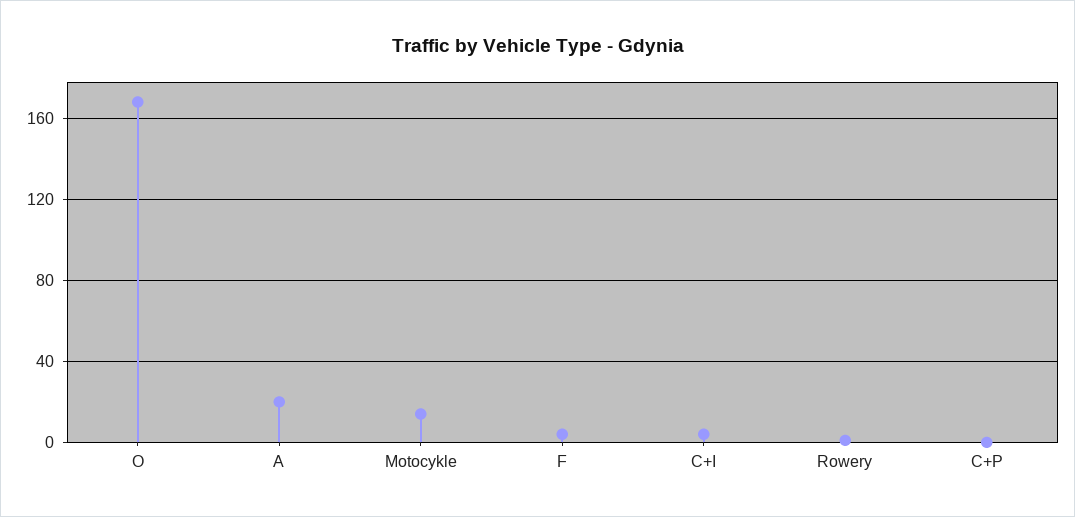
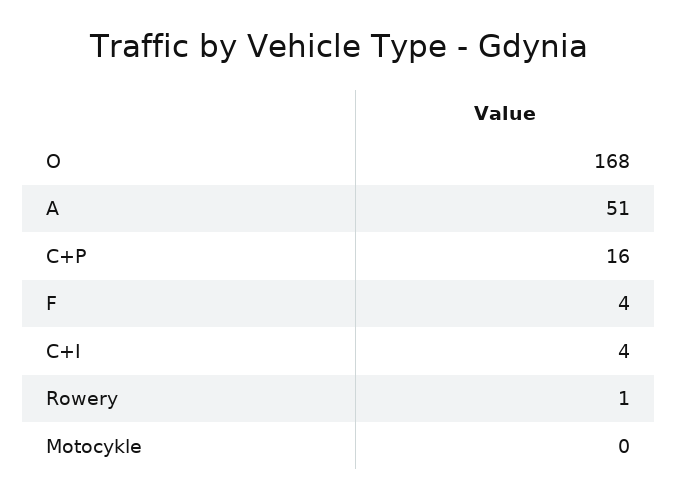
  {
    "O": 168,
-   "A": 20,
+   "A": 51,
-   "Motocykle": 15,
+   "Motocykle": 0,
    "F": 4,
    "C+I": 4,
    "Rowery": 1,
-   "C+P": 0
+   "C+P": 16
  }

